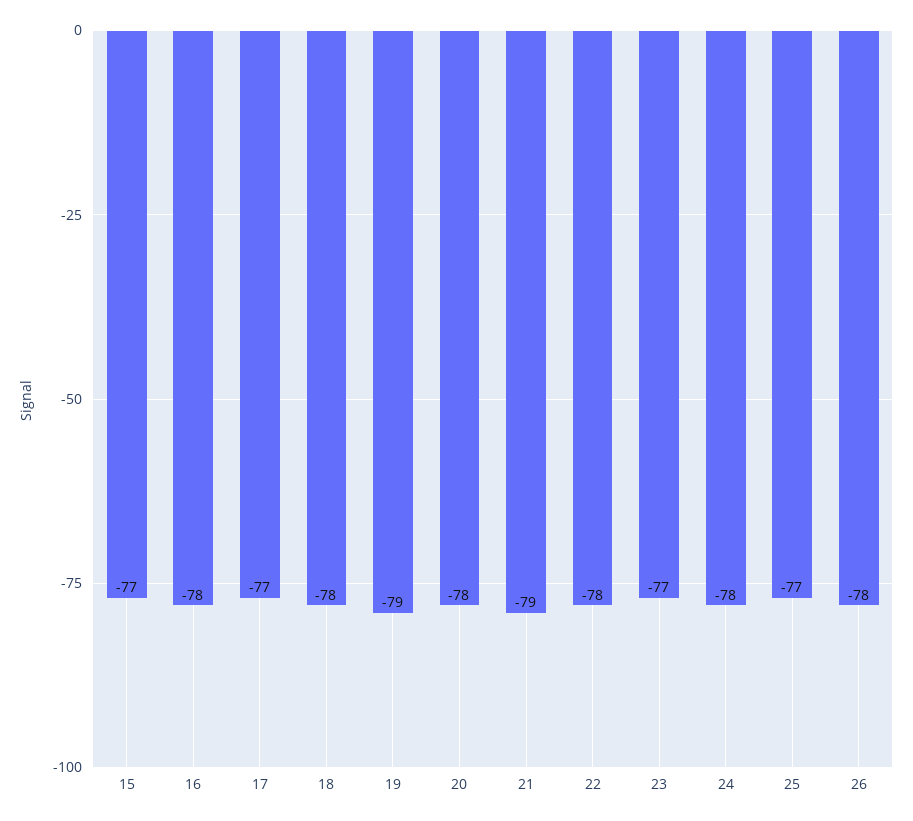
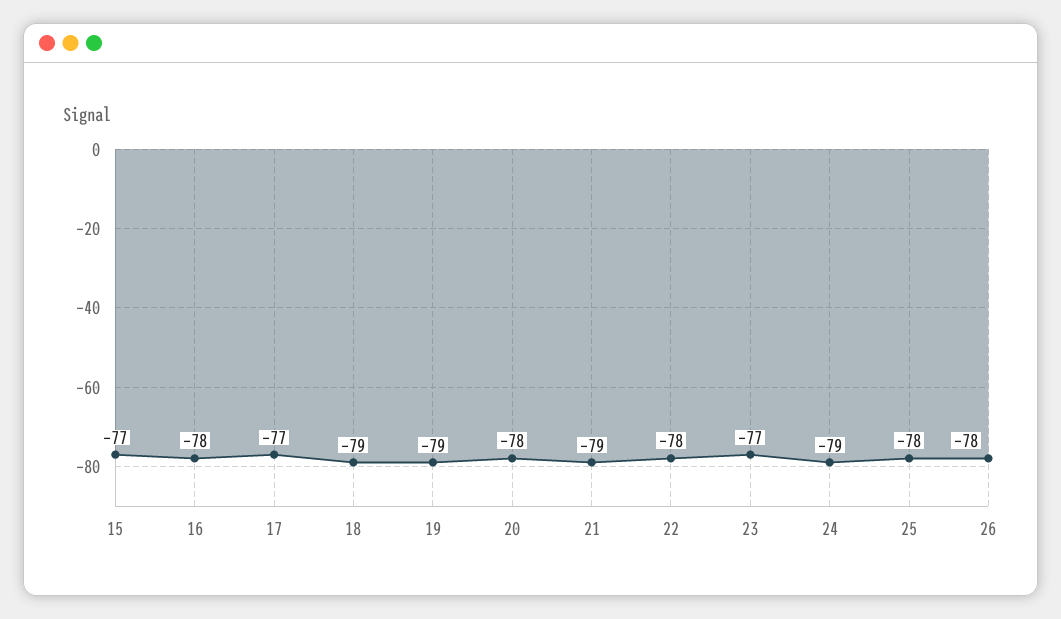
  {
    "15": -77,
    "16": -78,
    "17": -77,
-   "18": -78,
+   "18": -79,
    "19": -79,
    "20": -78,
    "21": -79,
    "22": -78,
    "23": -77,
-   "24": -78,
+   "24": -79,
-   "25": -77,
+   "25": -78,
    "26": -78
  }

